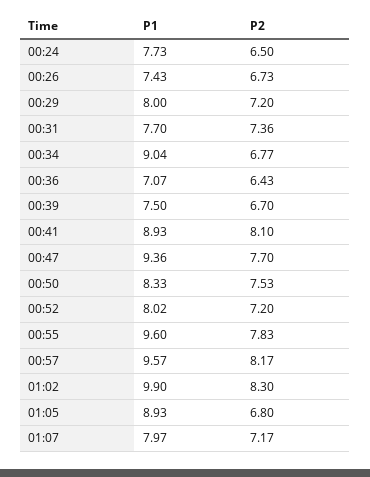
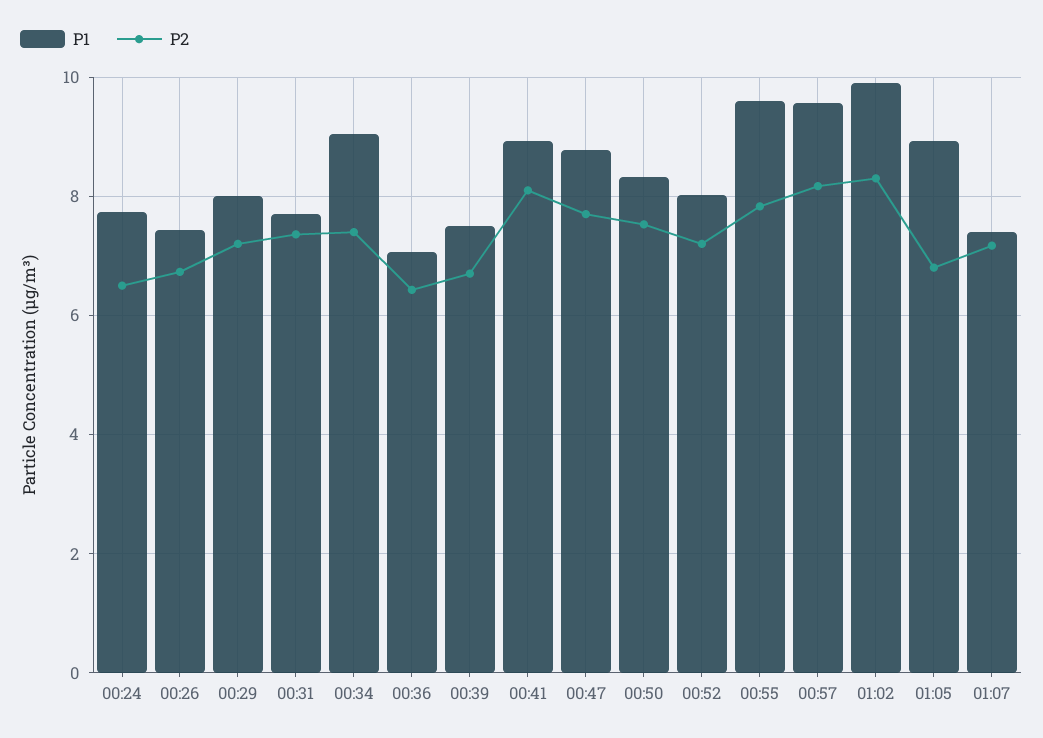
  {
    "P1": {
      "00:24": 7.73,
      "00:26": 7.43,
      "00:29": 8,
      "00:31": 7.7,
      "00:34": 9.04,
      "00:36": 7.07,
      "00:39": 7.5,
      "00:41": 8.93,
-     "00:47": 9.36,
+     "00:47": 8.8,
      "00:50": 8.33,
      "00:52": 8.02,
      "00:55": 9.6,
      "00:57": 9.57,
      "01:02": 9.9,
      "01:05": 8.93,
-     "01:07": 7.97
+     "01:07": 7.4
    },
    "P2": {
      "00:24": 6.5,
      "00:26": 6.73,
      "00:29": 7.2,
      "00:31": 7.36,
-     "00:34": 6.77,
+     "00:34": 7.4,
      "00:36": 6.43,
      "00:39": 6.7,
      "00:41": 8.1,
      "00:47": 7.7,
      "00:50": 7.53,
      "00:52": 7.2,
      "00:55": 7.83,
      "00:57": 8.17,
      "01:02": 8.3,
      "01:05": 6.8,
      "01:07": 7.17
    }
  }

